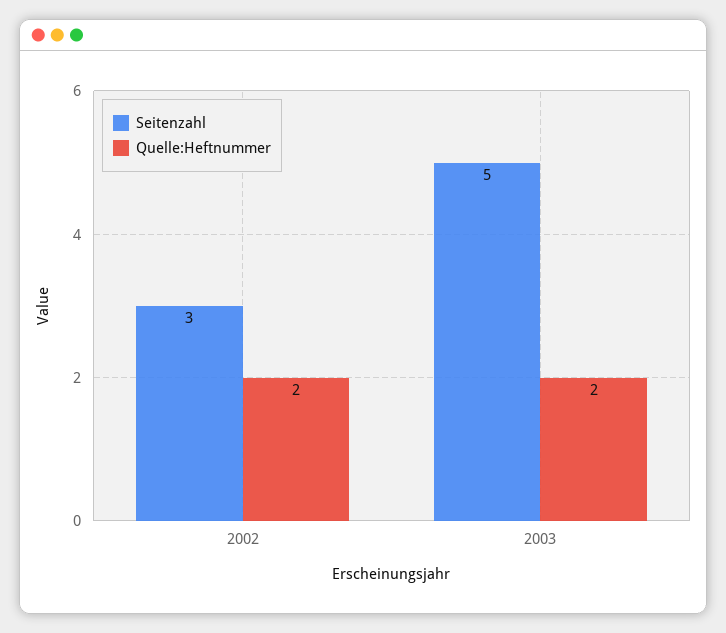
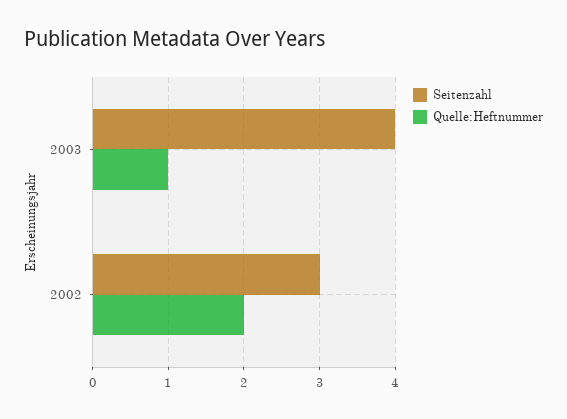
  {
    "Seitenzahl": {
      "2002": 3,
-     "2003": 5
+     "2003": 4
    },
    "Quelle:Heftnummer": {
      "2002": 2,
-     "2003": 2
+     "2003": 1
    }
  }

